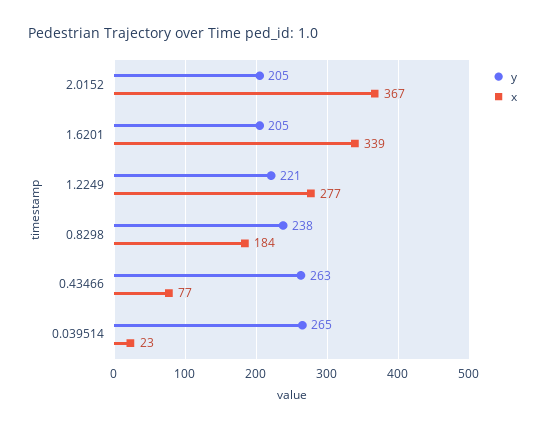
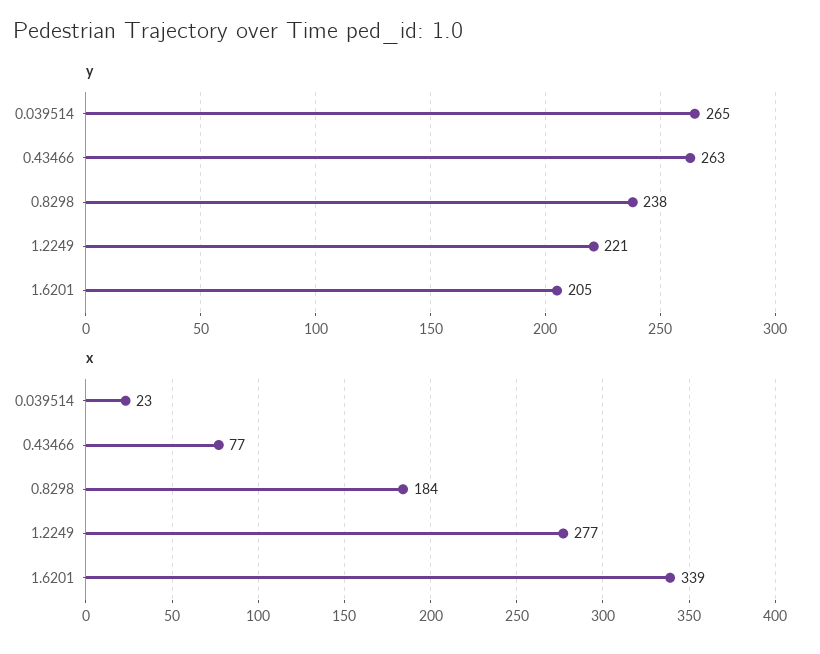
  {
    "y": {
-     "2.0152": 205,
      "1.6201": 205,
      "1.2249": 221,
      "0.8298": 238,
      "0.43466": 263,
      "0.039514": 265
    },
    "x": {
-     "2.0152": 367,
      "1.6201": 339,
      "1.2249": 277,
      "0.8298": 184,
      "0.43466": 77,
      "0.039514": 23
    }
  }

